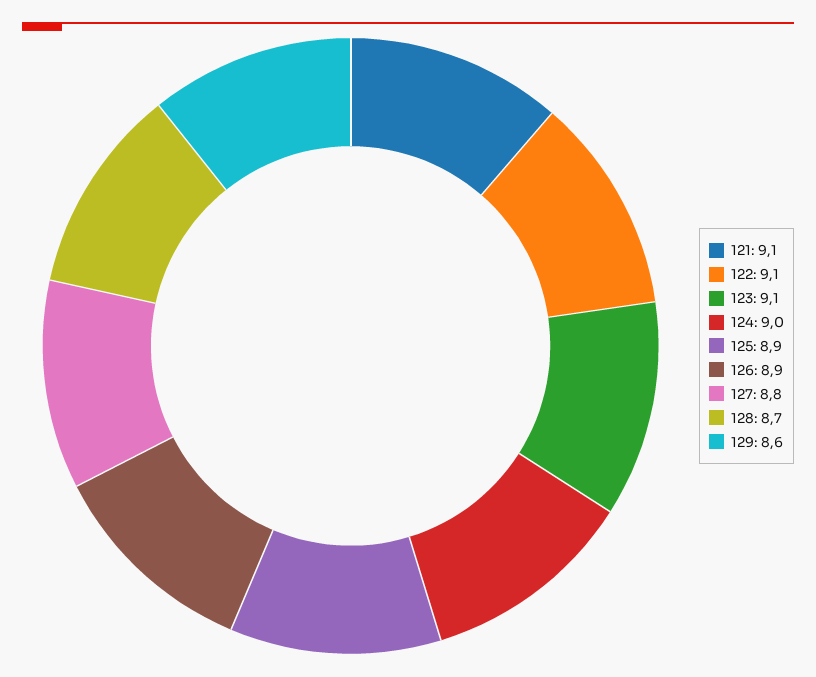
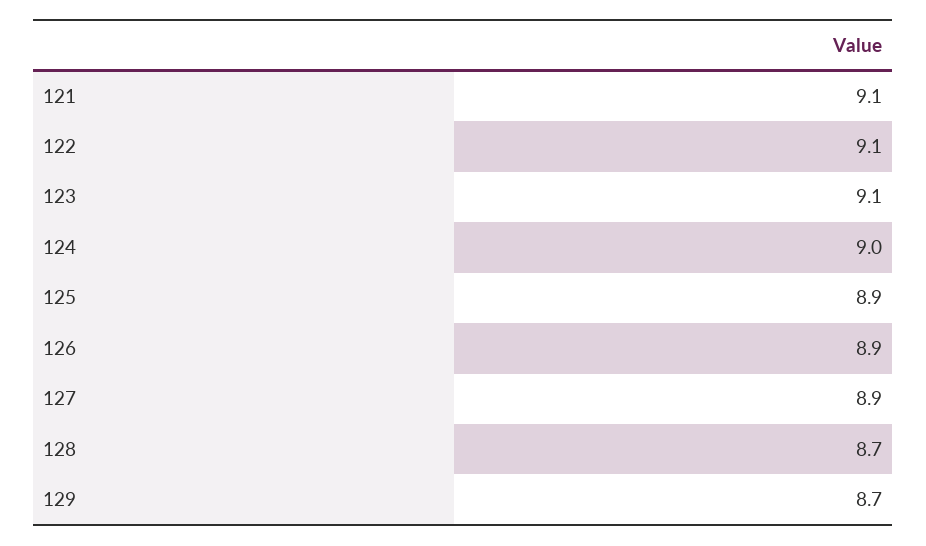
  {
    "121": 9.1,
    "122": 9.1,
    "123": 9.1,
    "124": 9,
    "125": 8.9,
    "126": 8.9,
-   "127": 8.8,
+   "127": 8.9,
    "128": 8.7,
-   "129": 8.6
+   "129": 8.7
  }

